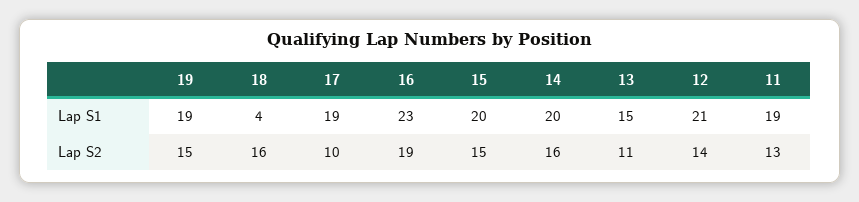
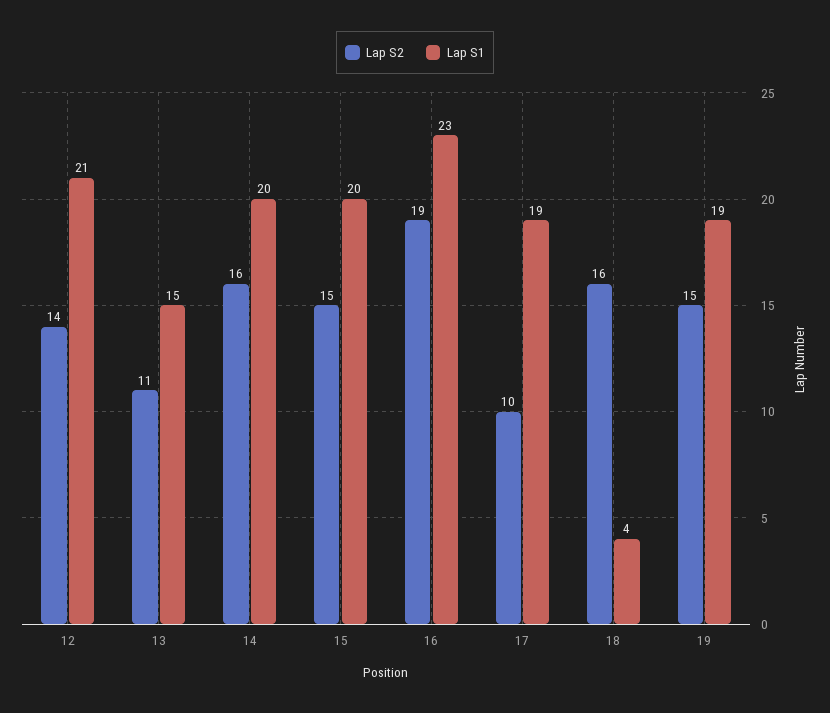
  {
    "Lap S1": {
      "19": 19,
      "18": 4,
      "17": 19,
      "16": 23,
      "15": 20,
      "14": 20,
      "13": 15,
-     "12": 21,
+     "12": 21
-     "11": 19
    },
    "Lap S2": {
      "19": 15,
      "18": 16,
      "17": 10,
      "16": 19,
      "15": 15,
      "14": 16,
      "13": 11,
-     "12": 14,
+     "12": 14
-     "11": 13
    }
  }

